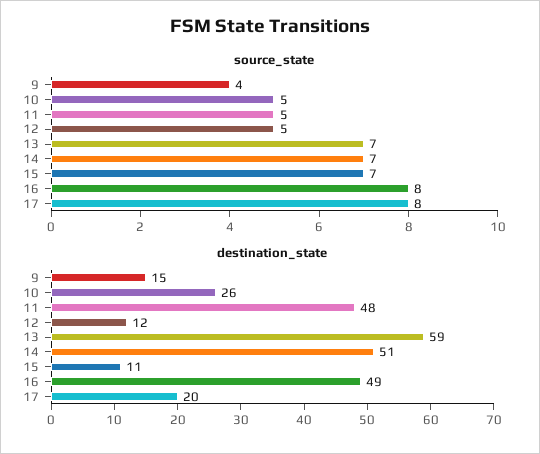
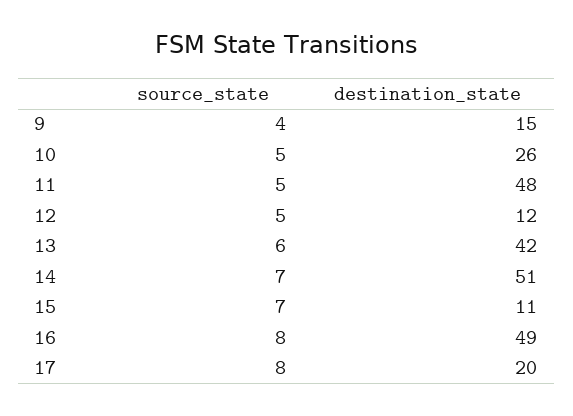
  {
    "source_state": {
      "9": 4,
      "10": 5,
      "11": 5,
      "12": 5,
-     "13": 7,
+     "13": 6,
      "14": 7,
      "15": 7,
      "16": 8,
      "17": 8
    },
    "destination_state": {
      "9": 15,
      "10": 26,
      "11": 48,
      "12": 12,
-     "13": 59,
+     "13": 42,
      "14": 51,
      "15": 11,
      "16": 49,
      "17": 20
    }
  }

